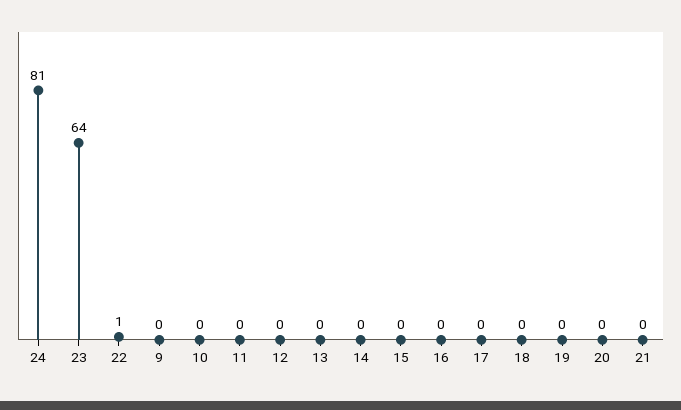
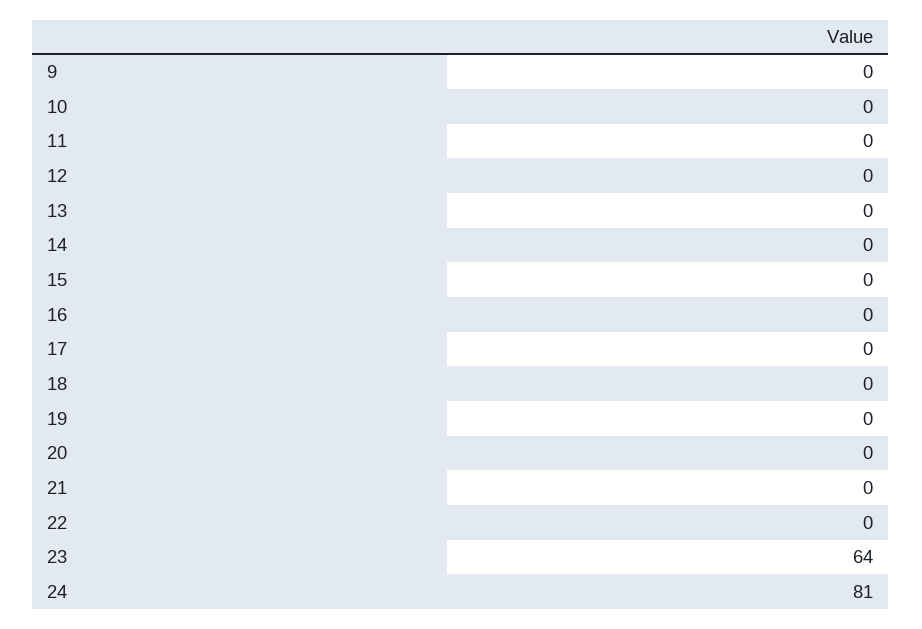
  {
    "24": 81,
    "23": 64,
-   "22": 1,
+   "22": 0,
    "9": 0,
    "10": 0,
    "11": 0,
    "12": 0,
    "13": 0,
    "14": 0,
    "15": 0,
    "16": 0,
    "17": 0,
    "18": 0,
    "19": 0,
    "20": 0,
    "21": 0
  }

